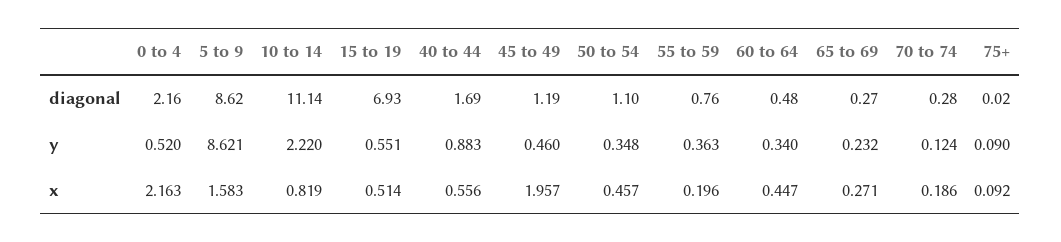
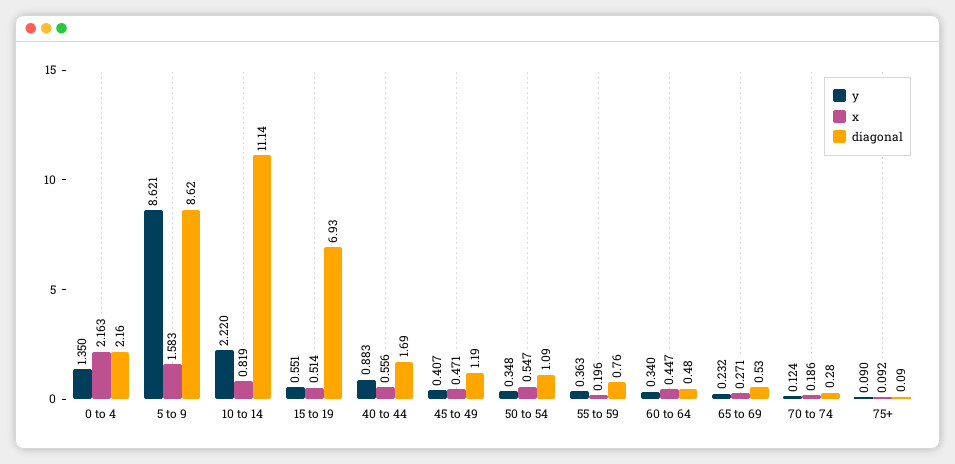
  {
    "diagonal": {
      "0 to 4": 2.16,
      "5 to 9": 8.62,
      "10 to 14": 11.14,
      "15 to 19": 6.93,
      "40 to 44": 1.69,
      "45 to 49": 1.19,
-     "50 to 54": 1.1,
+     "50 to 54": 1.09,
      "55 to 59": 0.76,
      "60 to 64": 0.48,
-     "65 to 69": 0.27,
+     "65 to 69": 0.53,
      "70 to 74": 0.28,
-     "75+": 0.02
+     "75+": 0.09
    },
    "y": {
-     "0 to 4": 0.52,
+     "0 to 4": 1.35,
      "5 to 9": 8.621,
      "10 to 14": 2.22,
      "15 to 19": 0.551,
      "40 to 44": 0.883,
-     "45 to 49": 0.46,
+     "45 to 49": 0.407,
      "50 to 54": 0.348,
      "55 to 59": 0.363,
      "60 to 64": 0.34,
      "65 to 69": 0.232,
      "70 to 74": 0.124,
      "75+": 0.09
    },
    "x": {
      "0 to 4": 2.163,
      "5 to 9": 1.583,
      "10 to 14": 0.819,
      "15 to 19": 0.514,
      "40 to 44": 0.556,
-     "45 to 49": 1.957,
+     "45 to 49": 0.471,
-     "50 to 54": 0.457,
+     "50 to 54": 0.547,
      "55 to 59": 0.196,
      "60 to 64": 0.447,
      "65 to 69": 0.271,
      "70 to 74": 0.186,
      "75+": 0.092
    }
  }

